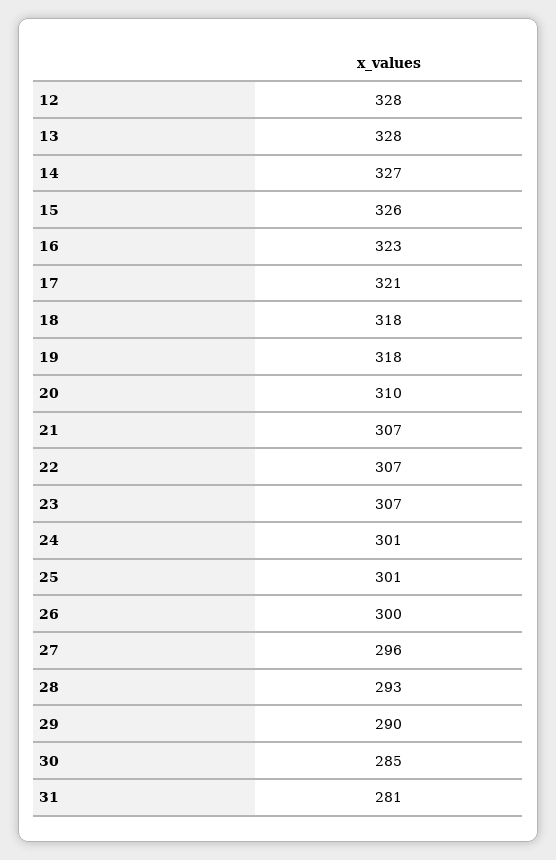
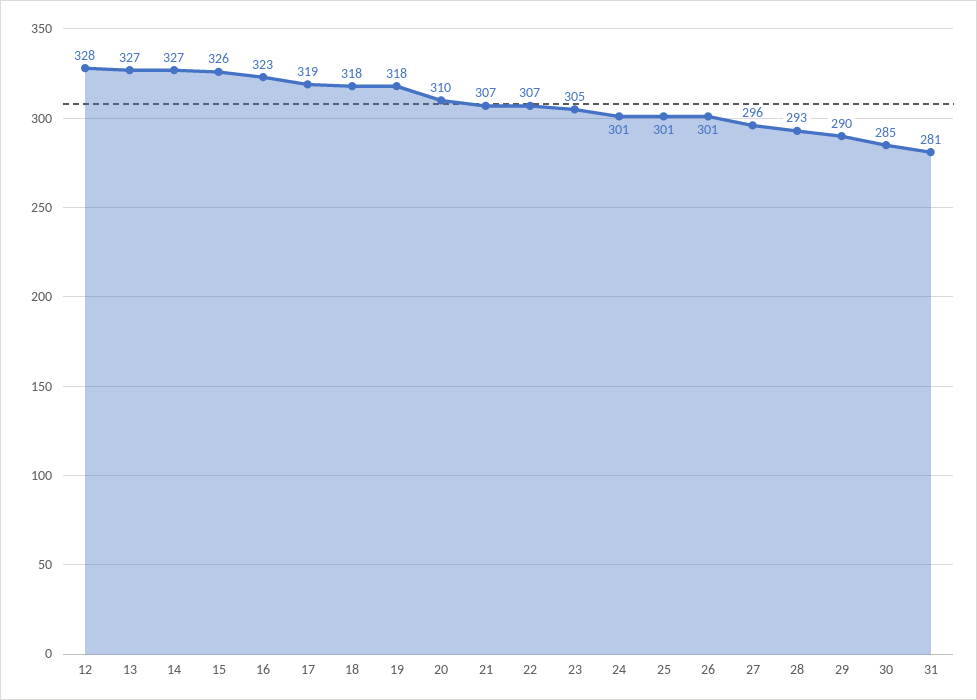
  {
    "12": 328,
-   "13": 328,
+   "13": 327,
    "14": 327,
    "15": 326,
    "16": 323,
-   "17": 321,
+   "17": 319,
    "18": 318,
    "19": 318,
    "20": 310,
    "21": 307,
    "22": 307,
-   "23": 307,
+   "23": 305,
    "24": 301,
    "25": 301,
-   "26": 300,
+   "26": 301,
    "27": 296,
    "28": 293,
    "29": 290,
    "30": 285,
    "31": 281
  }

